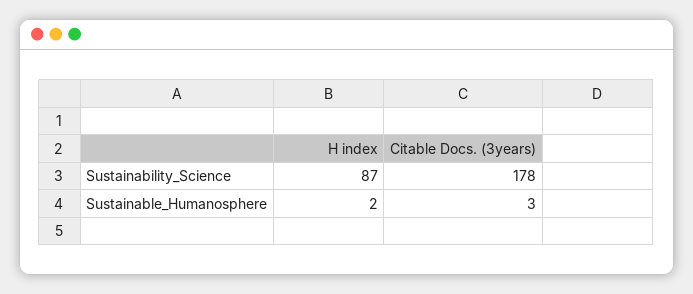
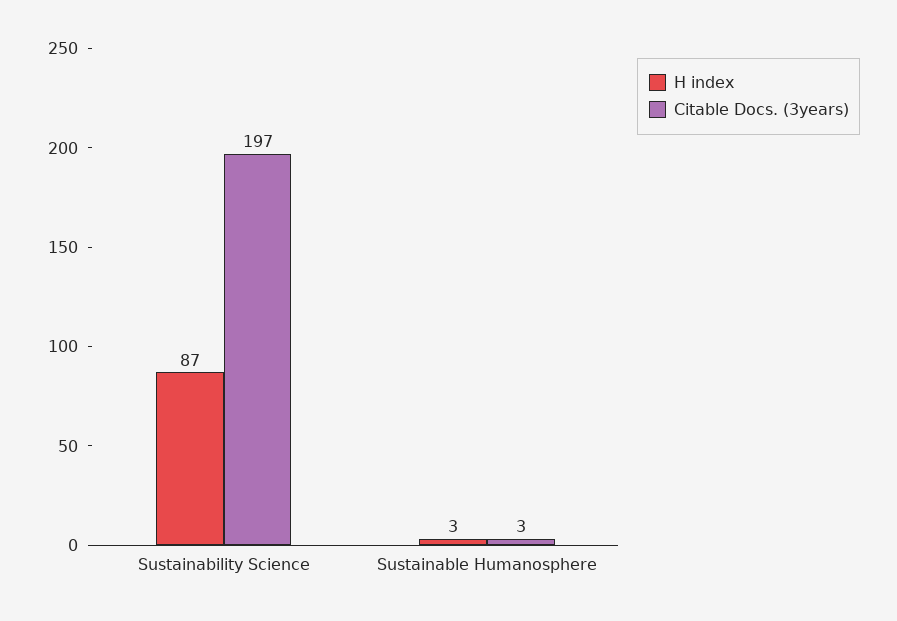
  {
    "H index": {
      "Sustainability_Science": 87,
-     "Sustainable_Humanosphere": 2
+     "Sustainable_Humanosphere": 3
    },
    "Citable Docs. (3years)": {
-     "Sustainability_Science": 178,
+     "Sustainability_Science": 197,
      "Sustainable_Humanosphere": 3
    }
  }

